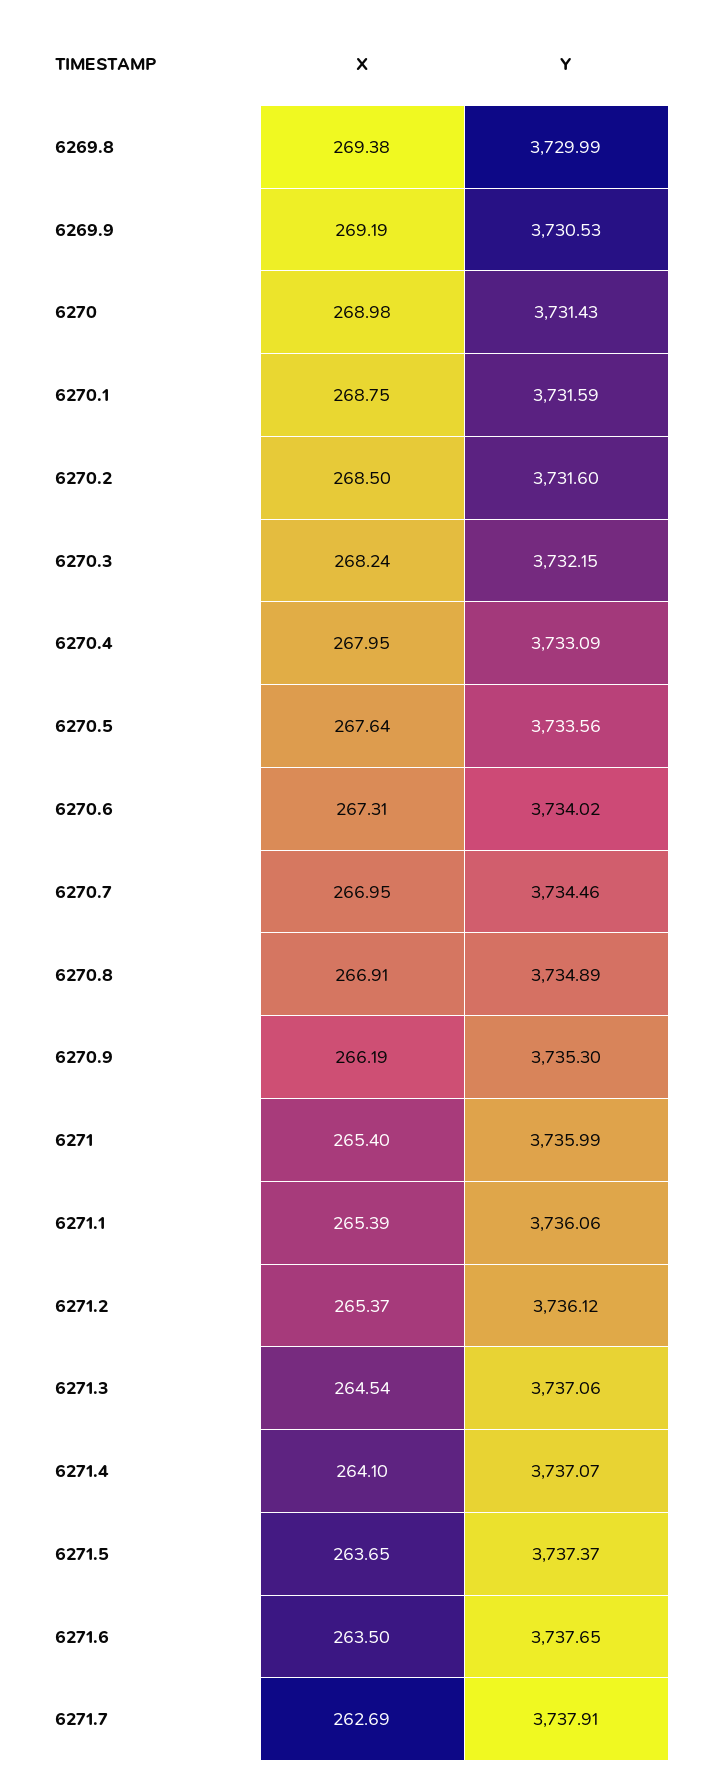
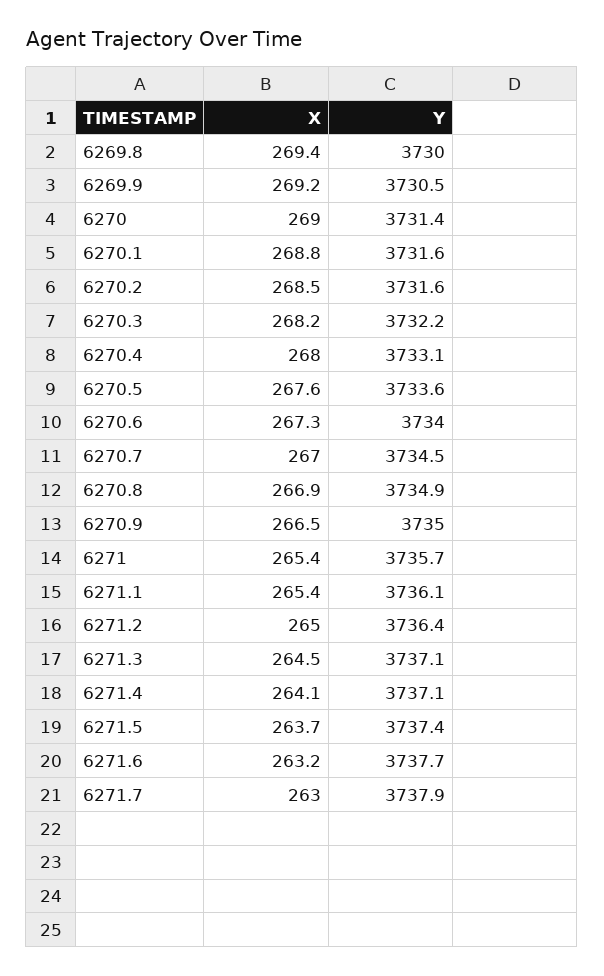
  {
    "X": {
      "6269.8": 269.38,
      "6269.9": 269.19,
      "6270": 268.98,
      "6270.1": 268.75,
      "6270.2": 268.5,
      "6270.3": 268.24,
      "6270.4": 267.95,
      "6270.5": 267.64,
      "6270.6": 267.31,
      "6270.7": 266.95,
      "6270.8": 266.91,
-     "6270.9": 266.19,
+     "6270.9": 266.5,
      "6271": 265.4,
      "6271.1": 265.39,
-     "6271.2": 265.37,
+     "6271.2": 265,
      "6271.3": 264.54,
      "6271.4": 264.1,
      "6271.5": 263.65,
-     "6271.6": 263.5,
+     "6271.6": 263.2,
-     "6271.7": 262.69
+     "6271.7": 263
    },
    "Y": {
      "6269.8": 3729.99,
      "6269.9": 3730.53,
      "6270": 3731.43,
      "6270.1": 3731.59,
      "6270.2": 3731.6,
      "6270.3": 3732.15,
      "6270.4": 3733.09,
      "6270.5": 3733.56,
      "6270.6": 3734.02,
      "6270.7": 3734.46,
      "6270.8": 3734.89,
-     "6270.9": 3735.3,
+     "6270.9": 3735,
-     "6271": 3735.99,
+     "6271": 3735.7,
      "6271.1": 3736.06,
-     "6271.2": 3736.12,
+     "6271.2": 3736.4,
      "6271.3": 3737.06,
      "6271.4": 3737.07,
      "6271.5": 3737.37,
      "6271.6": 3737.65,
      "6271.7": 3737.91
    }
  }

